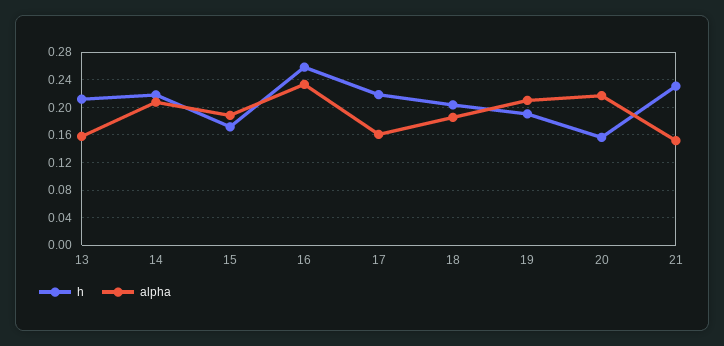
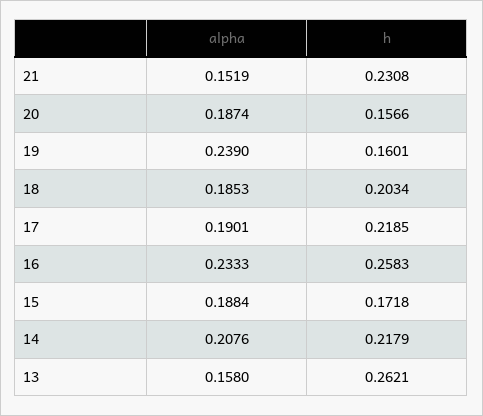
  {
    "h": {
-     "13": 0.21,
+     "13": 0.2621,
      "14": 0.2179,
      "15": 0.1718,
      "16": 0.2583,
      "17": 0.2185,
      "18": 0.2034,
-     "19": 0.19,
+     "19": 0.1601,
      "20": 0.1566,
      "21": 0.2308
    },
    "alpha": {
      "13": 0.158,
      "14": 0.2076,
      "15": 0.1884,
      "16": 0.2333,
-     "17": 0.16,
+     "17": 0.1901,
      "18": 0.1853,
-     "19": 0.21,
+     "19": 0.239,
-     "20": 0.22,
+     "20": 0.1874,
      "21": 0.1519
    }
  }

